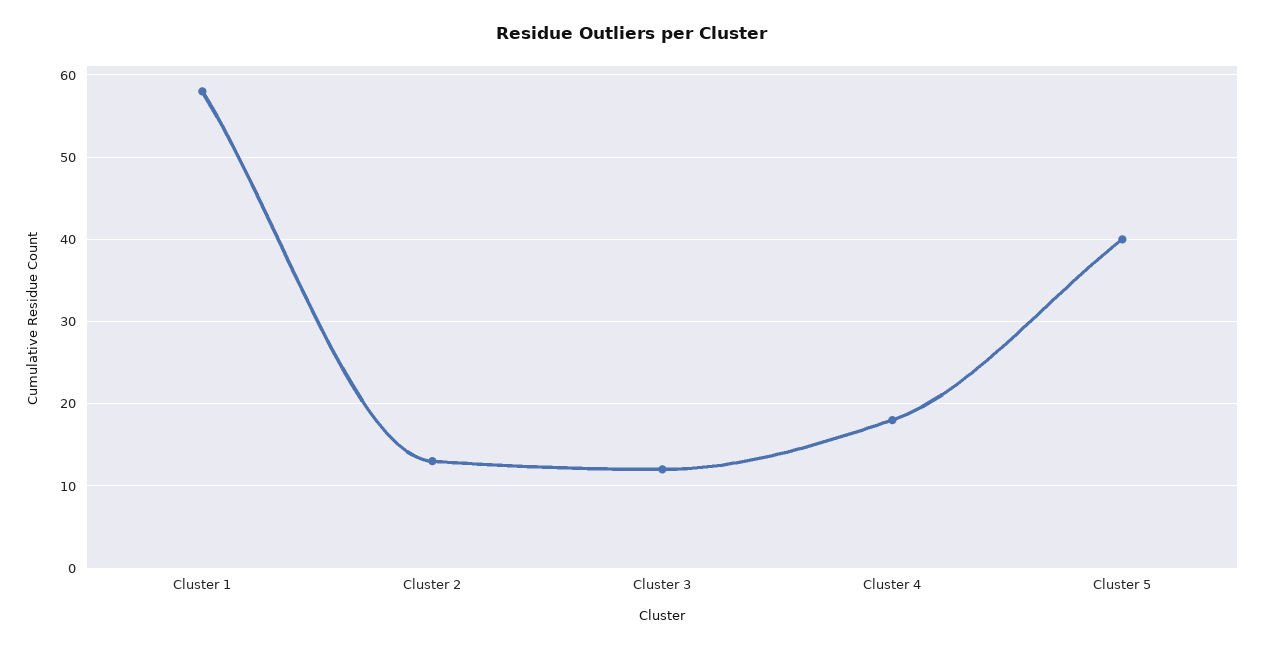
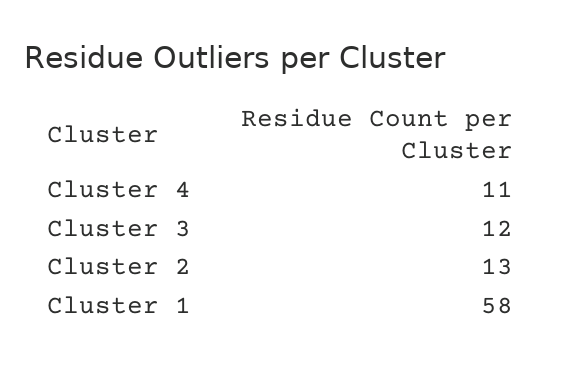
  {
    "Cluster 1": 58,
    "Cluster 2": 13,
    "Cluster 3": 12,
-   "Cluster 4": 18,
+   "Cluster 4": 11
-   "Cluster 5": 40
  }

